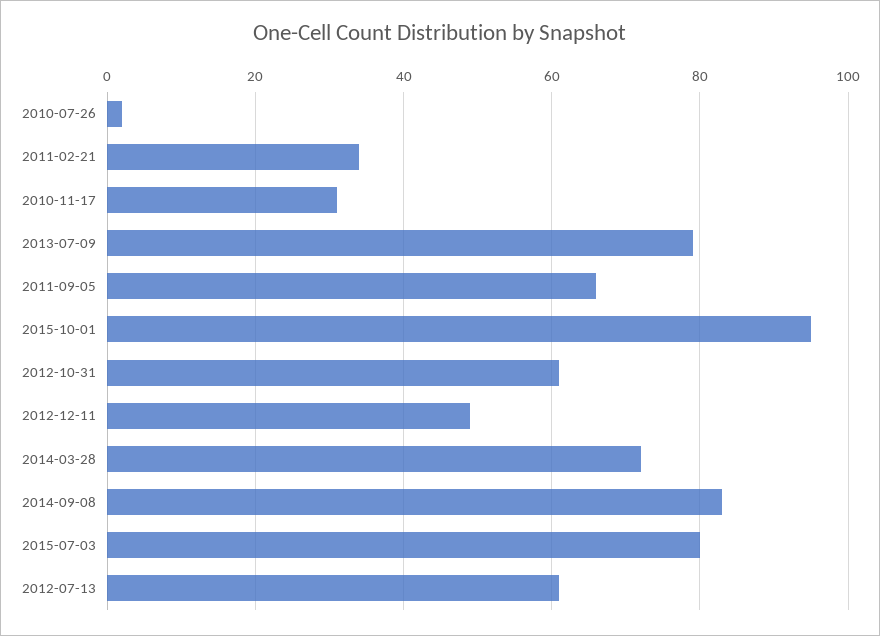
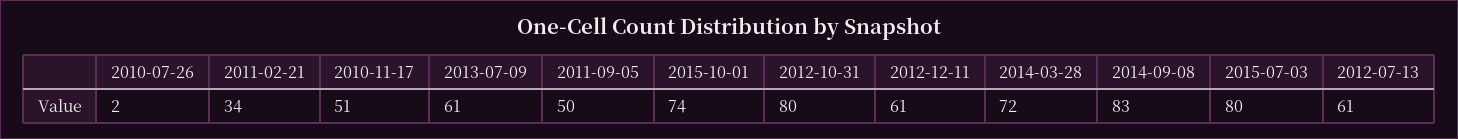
  {
    "2010-07-26": 2,
    "2011-02-21": 34,
-   "2010-11-17": 30,
+   "2010-11-17": 51,
-   "2013-07-09": 80,
+   "2013-07-09": 61,
-   "2011-09-05": 65,
+   "2011-09-05": 50,
-   "2015-10-01": 95,
+   "2015-10-01": 74,
-   "2012-10-31": 60,
+   "2012-10-31": 80,
-   "2012-12-11": 50,
+   "2012-12-11": 61,
    "2014-03-28": 72,
    "2014-09-08": 83,
    "2015-07-03": 80,
    "2012-07-13": 61
  }

